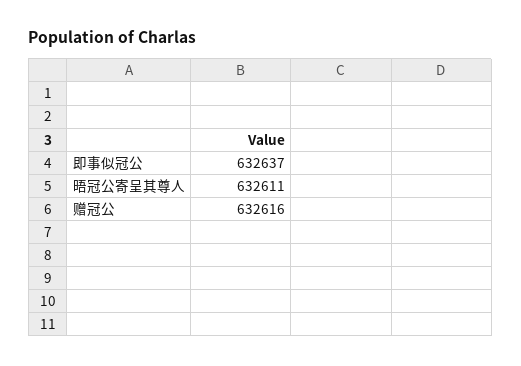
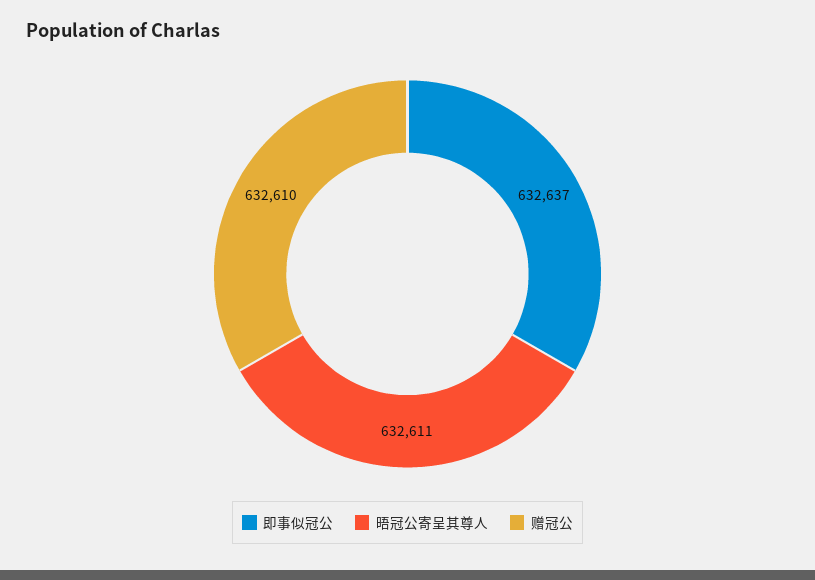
  {
    "即事似冠公": 632637,
    "晤冠公寄呈其尊人": 632611,
-   "赠冠公": 632616
+   "赠冠公": 632610
  }

